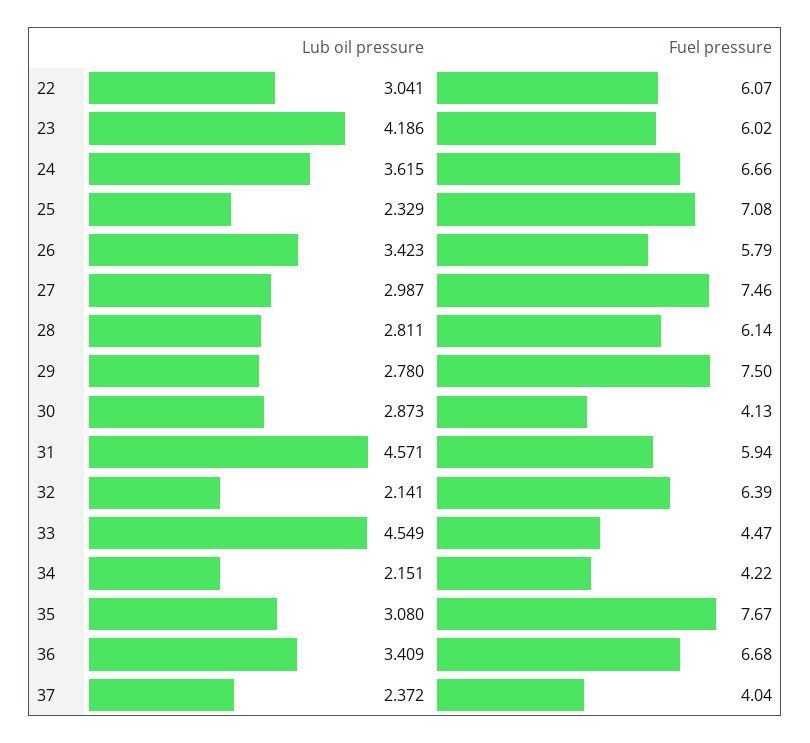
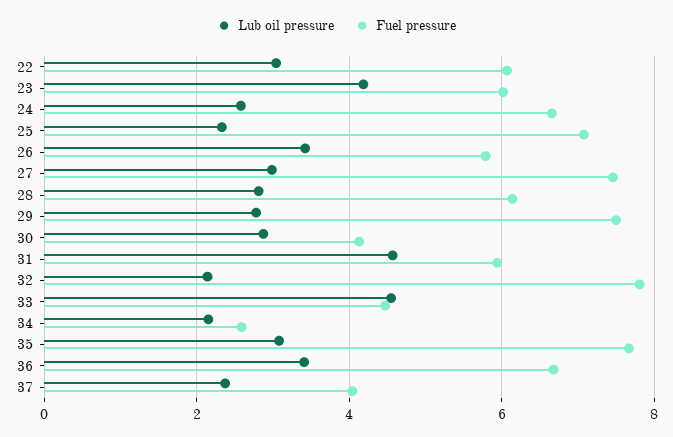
  {
    "Lub oil pressure": {
      "22": 3.041,
      "23": 4.186,
-     "24": 3.615,
+     "24": 2.6,
      "25": 2.329,
      "26": 3.423,
      "27": 2.987,
      "28": 2.811,
      "29": 2.78,
      "30": 2.873,
      "31": 4.571,
      "32": 2.141,
      "33": 4.549,
      "34": 2.151,
      "35": 3.08,
      "36": 3.409,
      "37": 2.372
    },
    "Fuel pressure": {
      "22": 6.07,
      "23": 6.02,
      "24": 6.66,
      "25": 7.08,
      "26": 5.79,
      "27": 7.46,
      "28": 6.14,
      "29": 7.5,
      "30": 4.13,
      "31": 5.94,
-     "32": 6.39,
+     "32": 7.8,
      "33": 4.47,
-     "34": 4.22,
+     "34": 2.6,
      "35": 7.67,
      "36": 6.68,
      "37": 4.04
    }
  }

